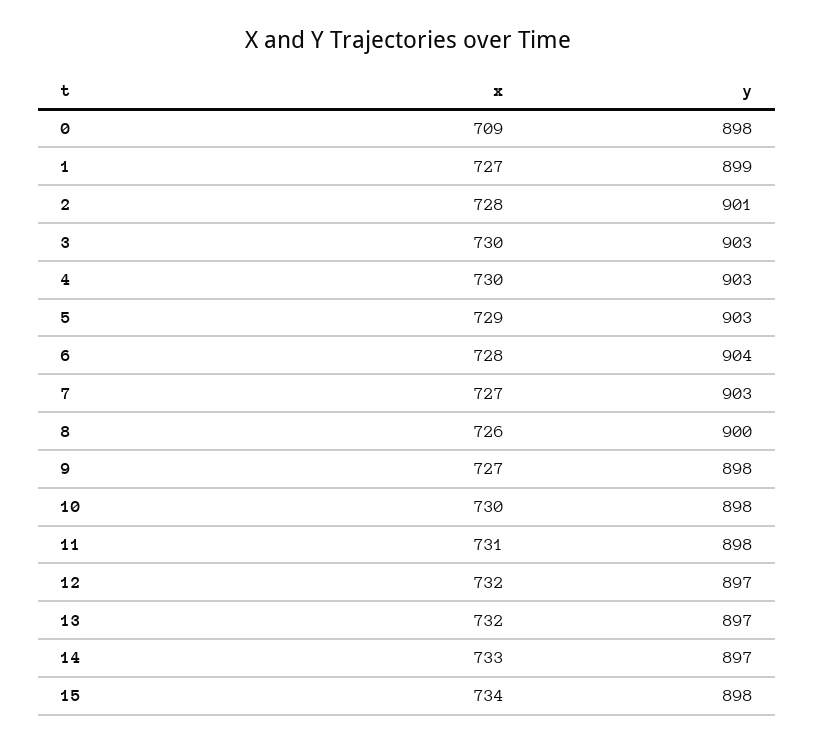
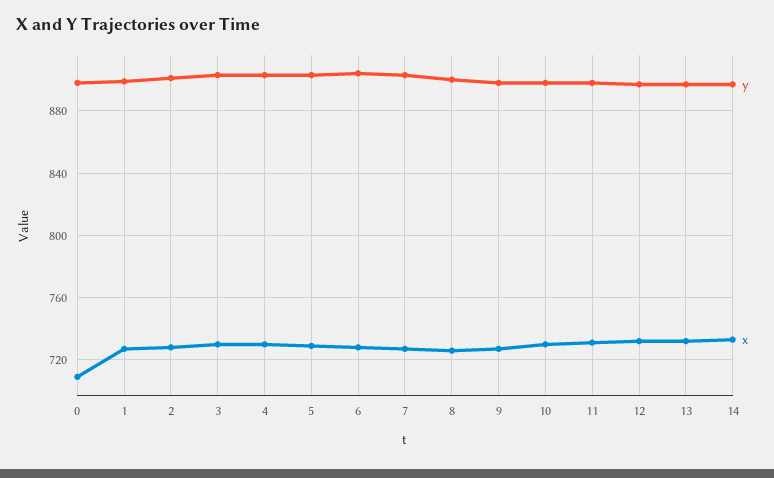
  {
    "x": {
      "0": 709,
      "1": 727,
      "2": 728,
      "3": 730,
      "4": 730,
      "5": 729,
      "6": 728,
      "7": 727,
      "8": 726,
      "9": 727,
      "10": 730,
      "11": 731,
      "12": 732,
      "13": 732,
-     "14": 733,
+     "14": 733
-     "15": 734
    },
    "y": {
      "0": 898,
      "1": 899,
      "2": 901,
      "3": 903,
      "4": 903,
      "5": 903,
      "6": 904,
      "7": 903,
      "8": 900,
      "9": 898,
      "10": 898,
      "11": 898,
      "12": 897,
      "13": 897,
-     "14": 897,
+     "14": 897
-     "15": 898
    }
  }

